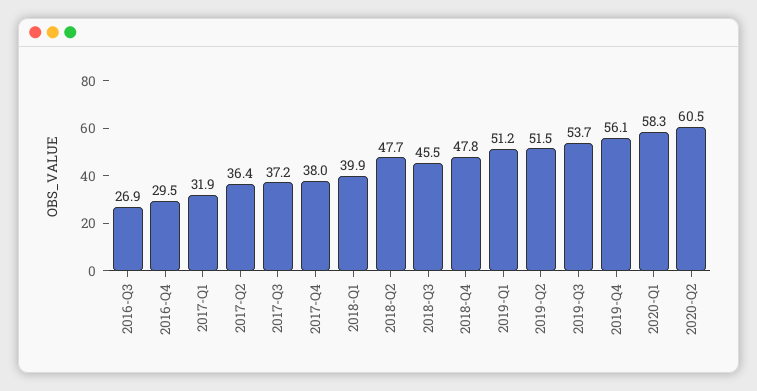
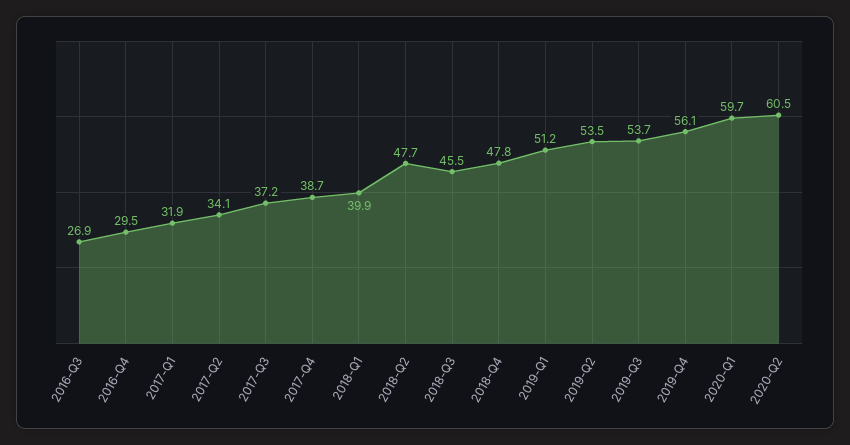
  {
    "2016-Q3": 26.9,
    "2016-Q4": 29.5,
    "2017-Q1": 31.9,
-   "2017-Q2": 36.4,
+   "2017-Q2": 34.1,
    "2017-Q3": 37.2,
-   "2017-Q4": 38,
+   "2017-Q4": 38.7,
    "2018-Q1": 39.9,
    "2018-Q2": 47.7,
    "2018-Q3": 45.5,
    "2018-Q4": 47.8,
    "2019-Q1": 51.2,
-   "2019-Q2": 51.5,
+   "2019-Q2": 53.5,
    "2019-Q3": 53.7,
    "2019-Q4": 56.1,
-   "2020-Q1": 58.3,
+   "2020-Q1": 59.7,
    "2020-Q2": 60.5
  }

